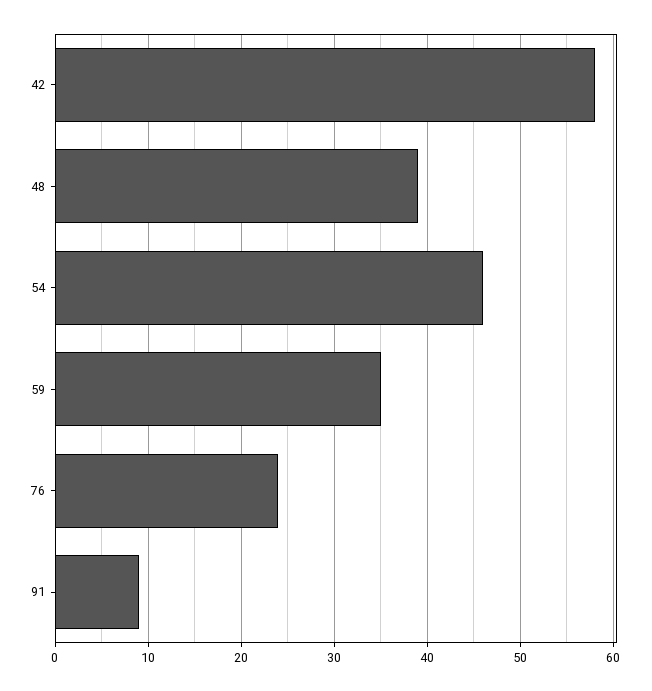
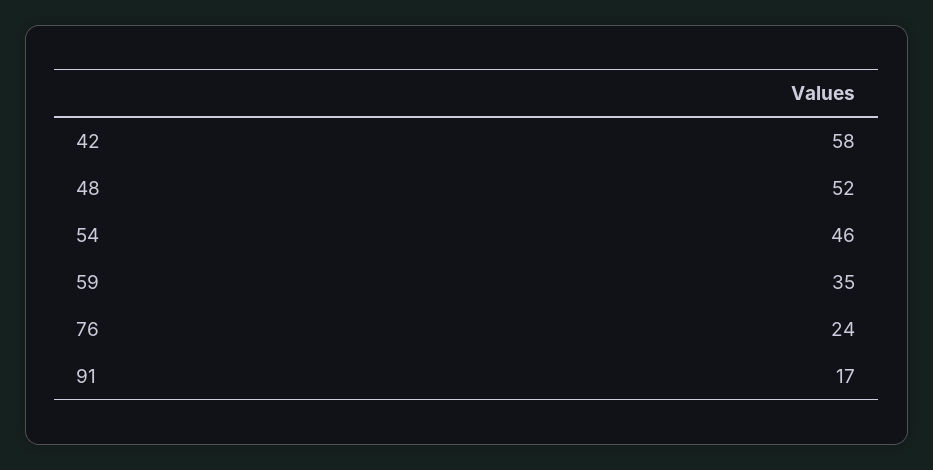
  {
    "42": 58,
-   "48": 39,
+   "48": 52,
    "54": 46,
    "59": 35,
    "76": 24,
-   "91": 9
+   "91": 17
  }

